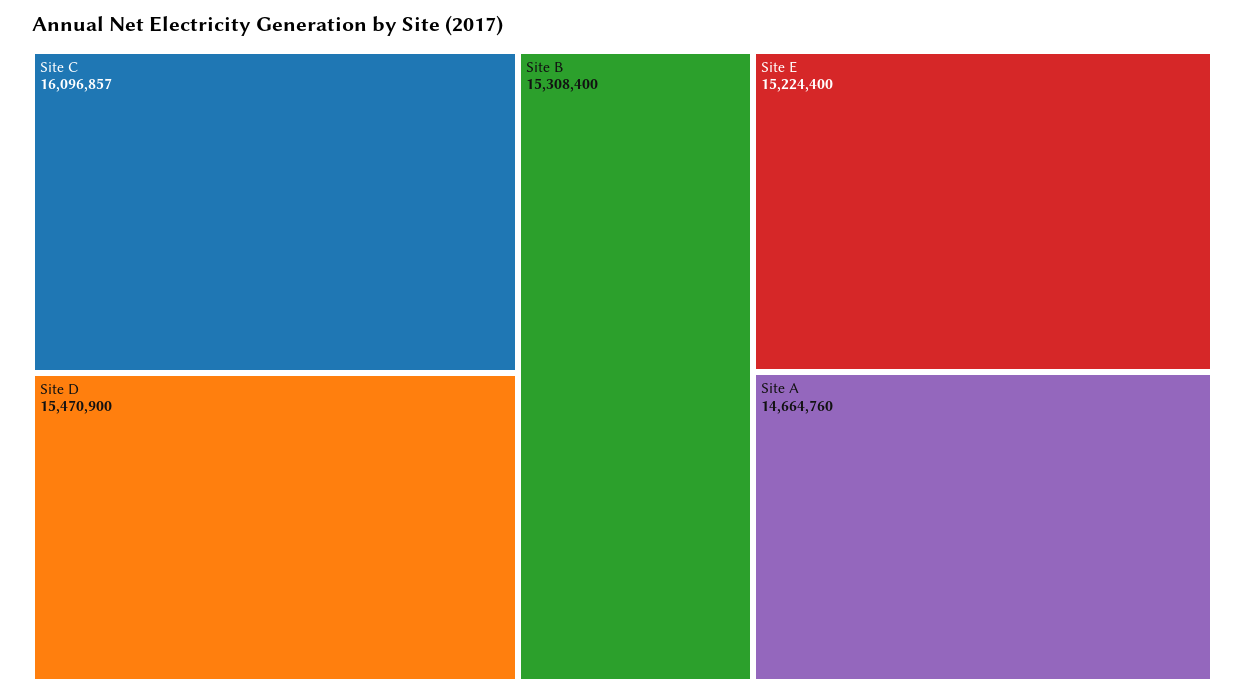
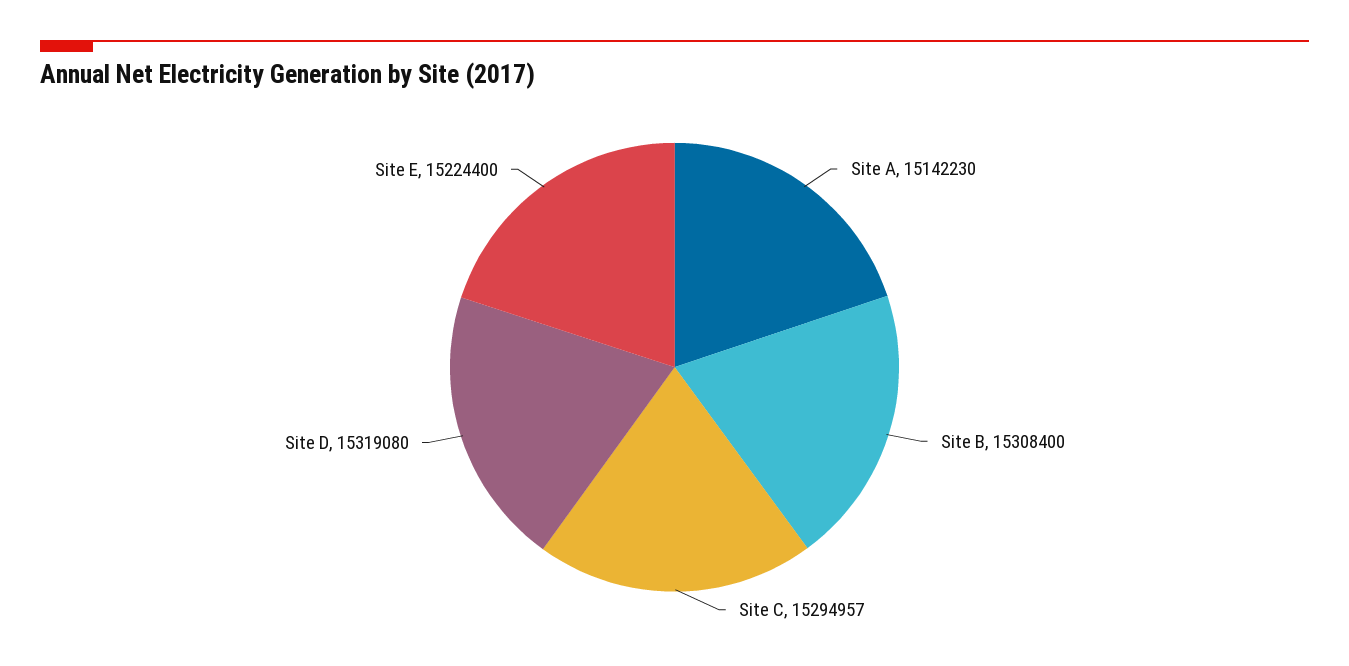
  {
-   "Site C": 16096857,
+   "Site C": 15294957,
-   "Site D": 15470900,
+   "Site D": 15319080,
    "Site B": 15308400,
    "Site E": 15224400,
-   "Site A": 14664760
+   "Site A": 15142230
  }

